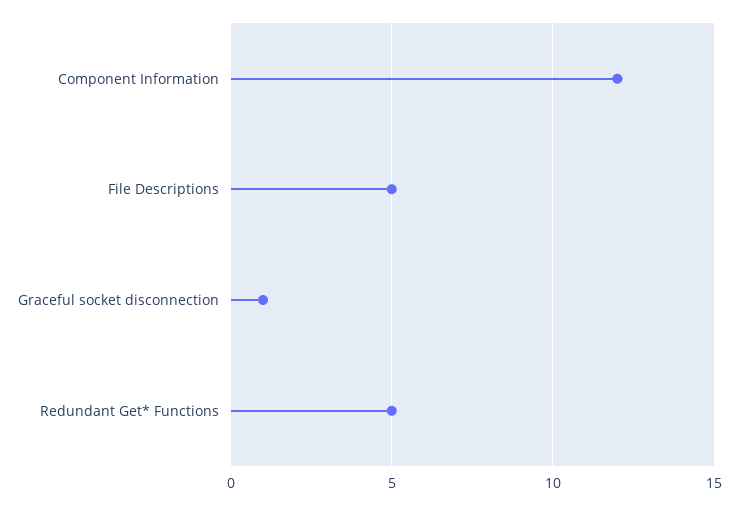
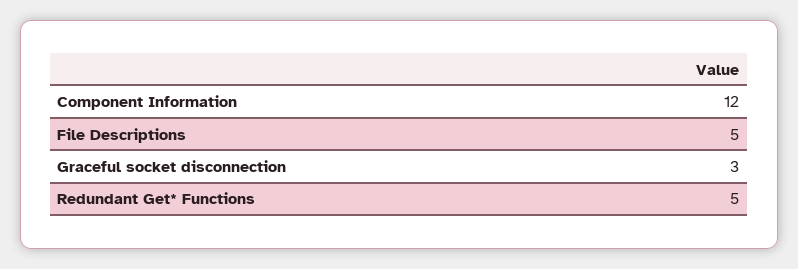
  {
    "Component Information": 12,
    "File Descriptions": 5,
-   "Graceful socket disconnection": 1,
+   "Graceful socket disconnection": 3,
    "Redundant Get* Functions": 5
  }

